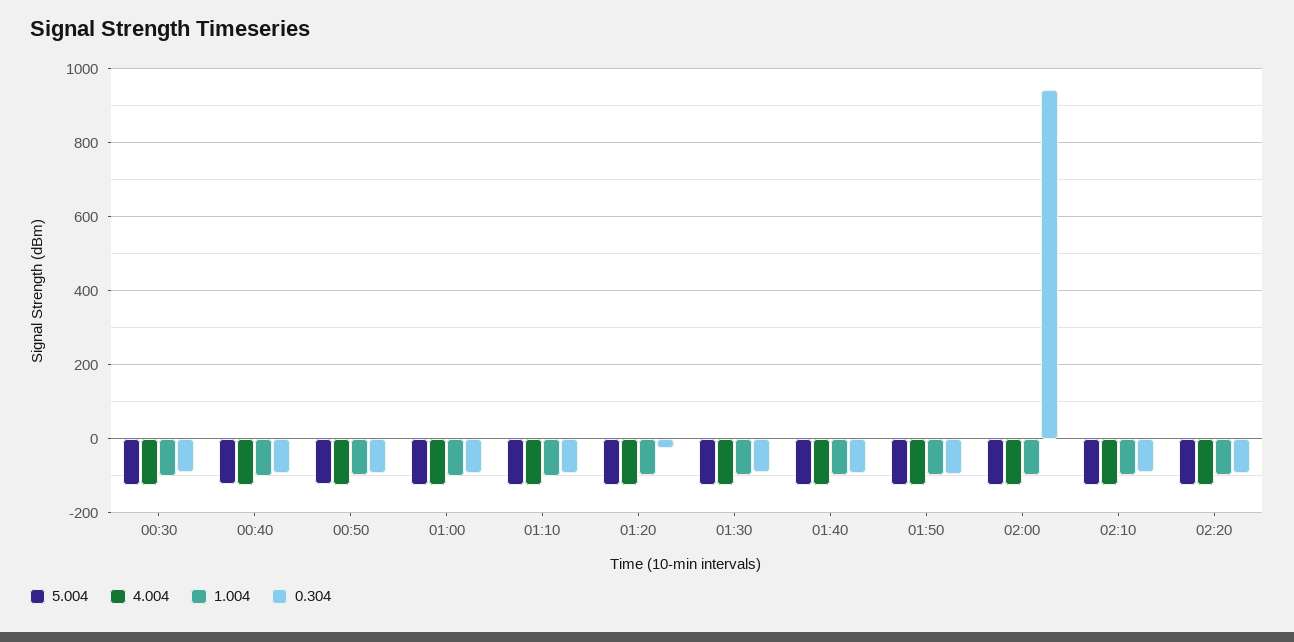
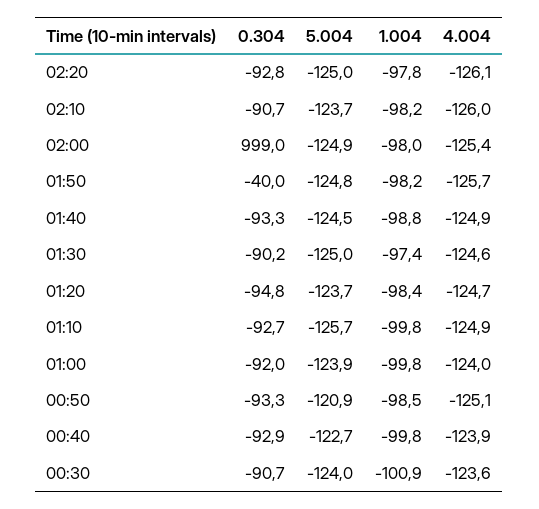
  {
    "5.004": {
      "00:30": -124,
      "00:40": -122.7,
      "00:50": -120.9,
      "01:00": -123.9,
      "01:10": -125.7,
      "01:20": -123.7,
      "01:30": -125,
      "01:40": -124.5,
      "01:50": -124.8,
      "02:00": -124.9,
      "02:10": -123.7,
      "02:20": -125
    },
    "4.004": {
      "00:30": -123.6,
      "00:40": -123.9,
      "00:50": -125.1,
      "01:00": -124,
      "01:10": -124.9,
      "01:20": -124.7,
      "01:30": -124.6,
      "01:40": -124.9,
      "01:50": -125.7,
      "02:00": -125.4,
      "02:10": -126,
      "02:20": -126.1
    },
    "1.004": {
      "00:30": -100.9,
      "00:40": -99.8,
      "00:50": -98.5,
      "01:00": -99.8,
      "01:10": -99.8,
      "01:20": -98.4,
      "01:30": -97.4,
      "01:40": -98.8,
      "01:50": -98.2,
      "02:00": -98,
      "02:10": -98.2,
      "02:20": -97.8
    },
    "0.304": {
      "00:30": -90.7,
      "00:40": -92.9,
      "00:50": -93.3,
      "01:00": -92,
      "01:10": -92.7,
-     "01:20": -20,
+     "01:20": -94.8,
      "01:30": -90.2,
      "01:40": -93.3,
-     "01:50": -100,
+     "01:50": -40,
-     "02:00": 940,
+     "02:00": 999,
      "02:10": -90.7,
      "02:20": -92.8
    }
  }

